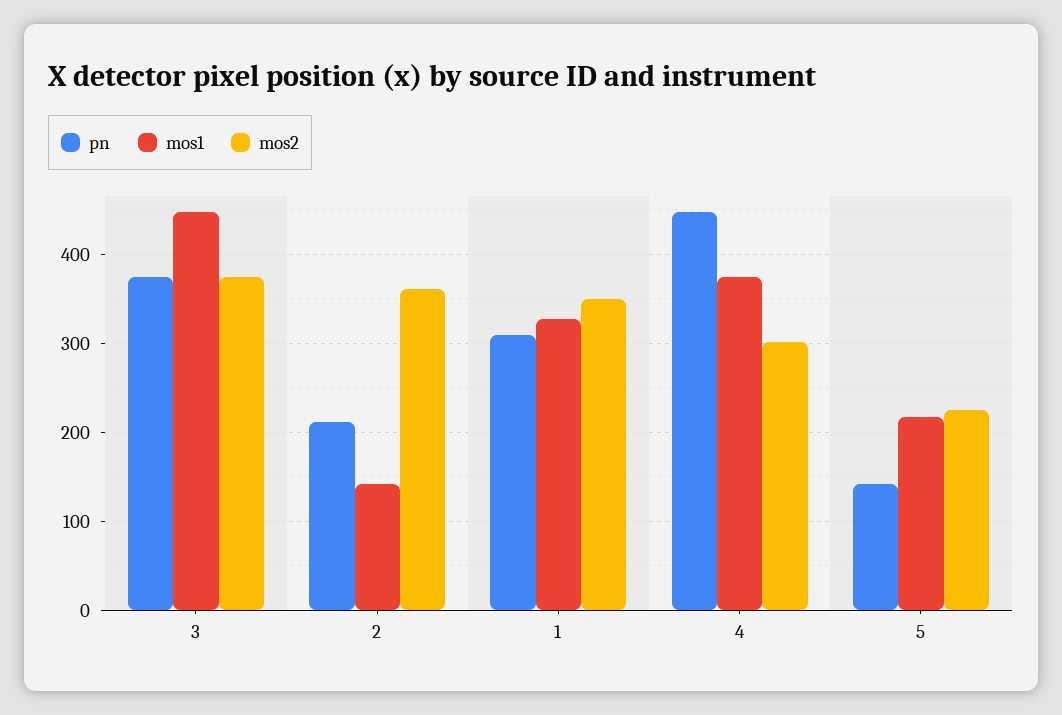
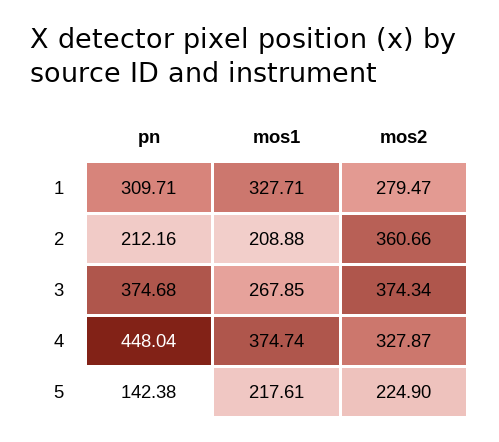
  {
    "pn": {
      "3": 374.68,
      "2": 212.16,
      "1": 309.71,
      "4": 448.04,
      "5": 142.38
    },
    "mos1": {
-     "3": 450,
+     "3": 267.85,
-     "2": 140,
+     "2": 208.88,
      "1": 327.71,
      "4": 374.74,
      "5": 217.61
    },
    "mos2": {
      "3": 374.34,
      "2": 360.66,
-     "1": 350,
+     "1": 279.47,
-     "4": 300,
+     "4": 327.87,
      "5": 224.9
    }
  }

